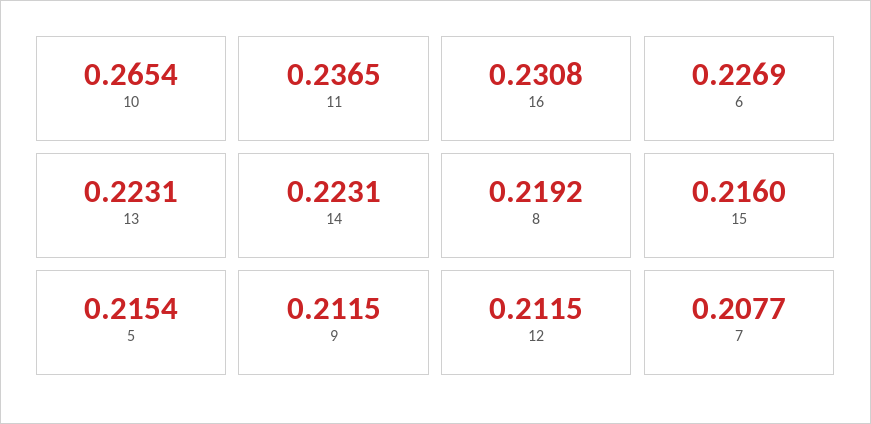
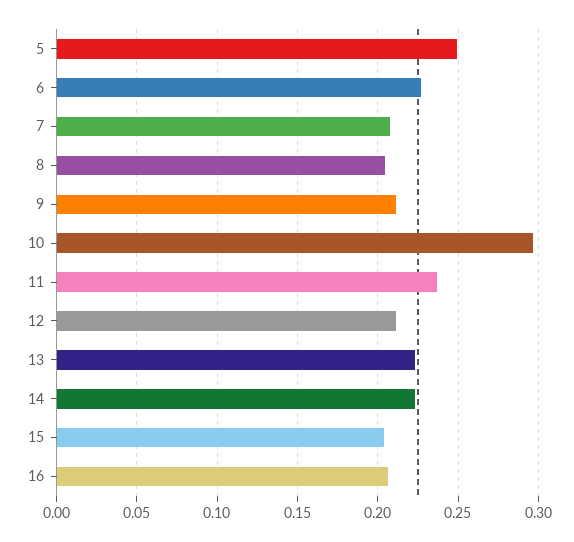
  {
-   "10": 0.2654,
+   "10": 0.295,
    "11": 0.2365,
-   "16": 0.2308,
+   "16": 0.205,
    "6": 0.2269,
    "13": 0.2231,
    "14": 0.2231,
-   "8": 0.2192,
+   "8": 0.205,
-   "15": 0.216,
+   "15": 0.205,
-   "5": 0.2154,
+   "5": 0.25,
    "9": 0.2115,
    "12": 0.2115,
    "7": 0.2077
  }

